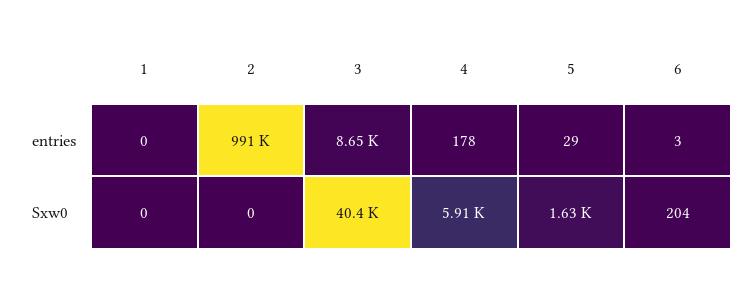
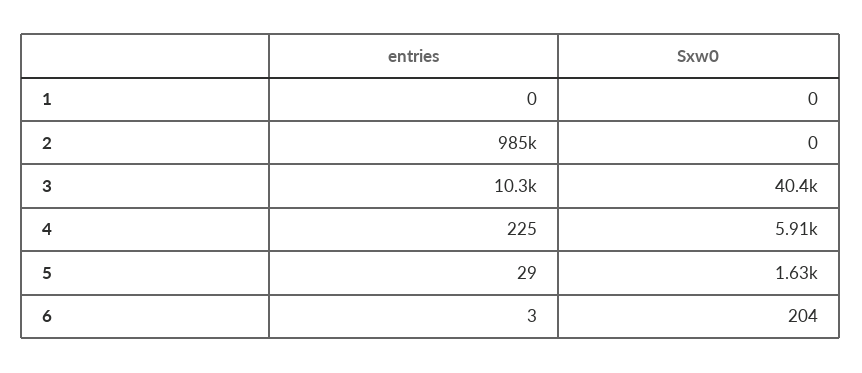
  {
    "1": {
      "entries": 0,
      "Sxw0": 0
    },
    "2": {
-     "entries": 991000,
+     "entries": 985000,
      "Sxw0": 0
    },
    "3": {
-     "entries": 8650,
+     "entries": 10300,
      "Sxw0": 40400
    },
    "4": {
-     "entries": 178,
+     "entries": 225,
      "Sxw0": 5910
    },
    "5": {
      "entries": 29,
      "Sxw0": 1630
    },
    "6": {
      "entries": 3,
      "Sxw0": 204
    }
  }

